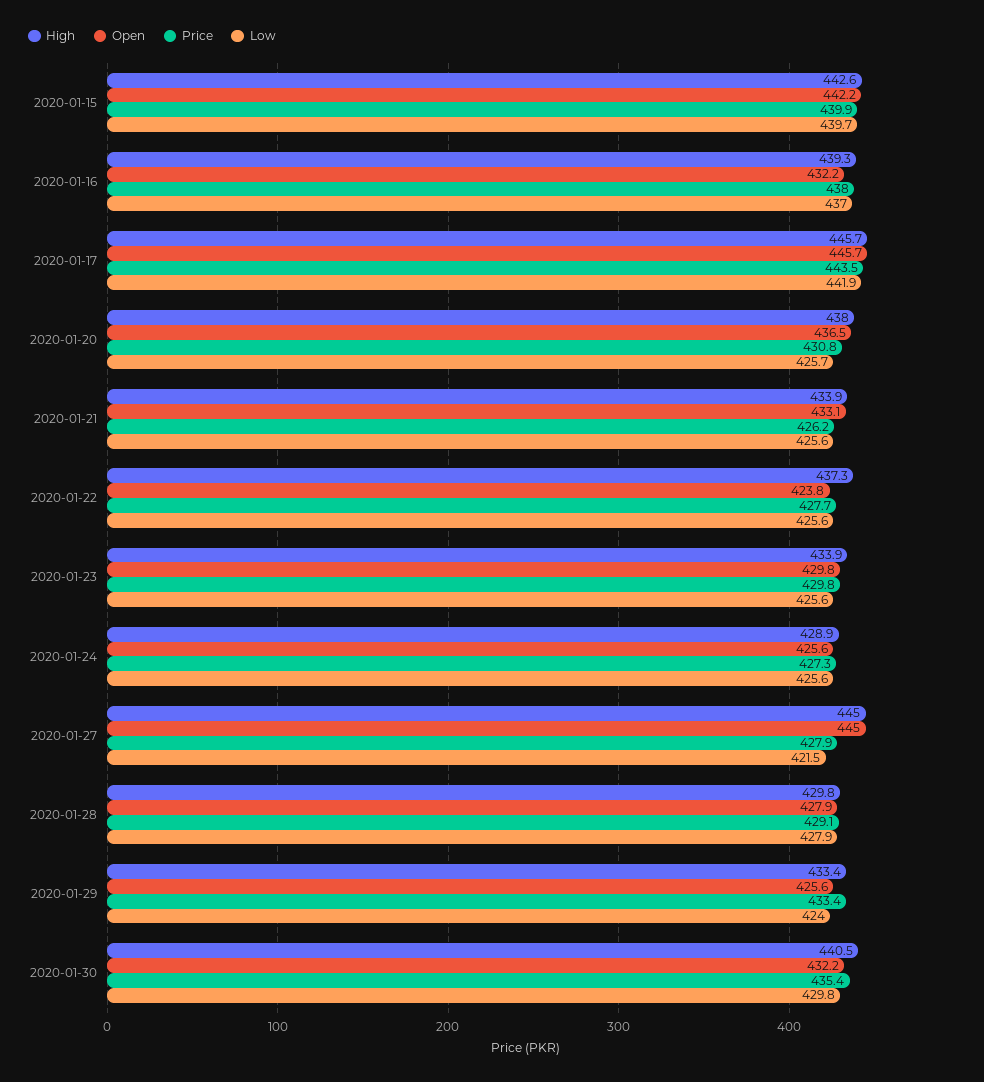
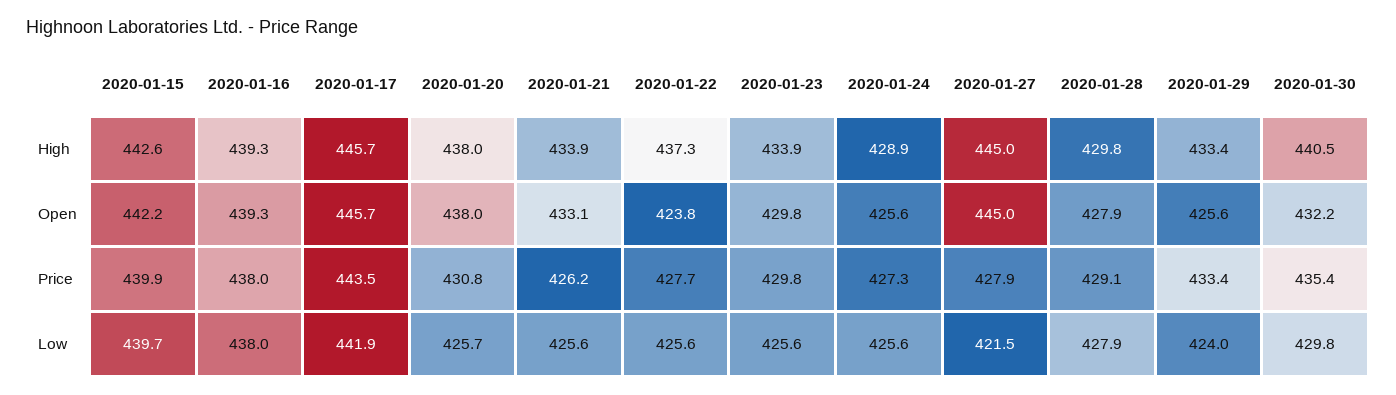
  {
    "High": {
      "2020-01-15": 442.6,
      "2020-01-16": 439.3,
      "2020-01-17": 445.7,
      "2020-01-20": 438,
      "2020-01-21": 433.9,
      "2020-01-22": 437.3,
      "2020-01-23": 433.9,
      "2020-01-24": 428.9,
      "2020-01-27": 445,
      "2020-01-28": 429.8,
      "2020-01-29": 433.4,
      "2020-01-30": 440.5
    },
    "Open": {
      "2020-01-15": 442.2,
-     "2020-01-16": 432.2,
+     "2020-01-16": 439.3,
      "2020-01-17": 445.7,
-     "2020-01-20": 436.5,
+     "2020-01-20": 438,
      "2020-01-21": 433.1,
      "2020-01-22": 423.8,
      "2020-01-23": 429.8,
      "2020-01-24": 425.6,
      "2020-01-27": 445,
      "2020-01-28": 427.9,
      "2020-01-29": 425.6,
      "2020-01-30": 432.2
    },
    "Price": {
      "2020-01-15": 439.9,
      "2020-01-16": 438,
      "2020-01-17": 443.5,
      "2020-01-20": 430.8,
      "2020-01-21": 426.2,
      "2020-01-22": 427.7,
      "2020-01-23": 429.8,
      "2020-01-24": 427.3,
      "2020-01-27": 427.9,
      "2020-01-28": 429.1,
      "2020-01-29": 433.4,
      "2020-01-30": 435.4
    },
    "Low": {
      "2020-01-15": 439.7,
-     "2020-01-16": 437,
+     "2020-01-16": 438,
      "2020-01-17": 441.9,
      "2020-01-20": 425.7,
      "2020-01-21": 425.6,
      "2020-01-22": 425.6,
      "2020-01-23": 425.6,
      "2020-01-24": 425.6,
      "2020-01-27": 421.5,
      "2020-01-28": 427.9,
      "2020-01-29": 424,
      "2020-01-30": 429.8
    }
  }

